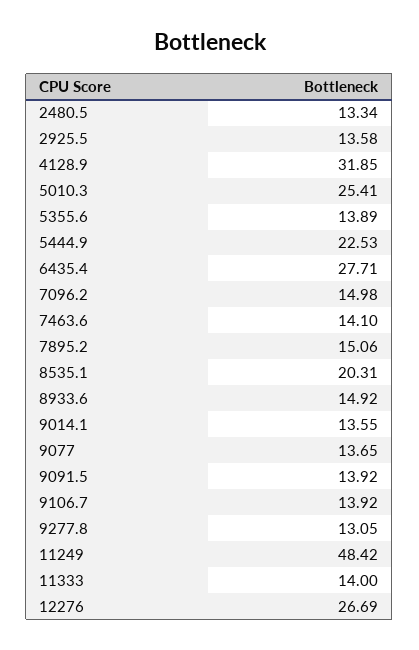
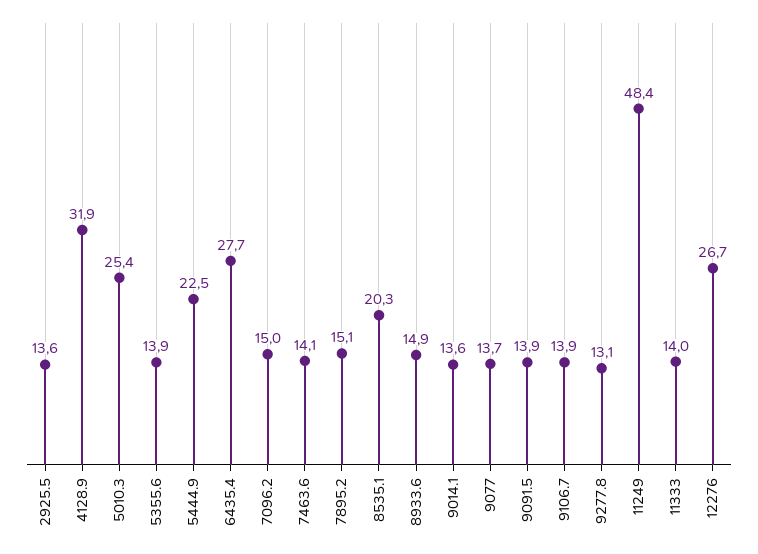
  {
-   "2480.5": 13.34,
    "2925.5": 13.58,
    "4128.9": 31.85,
    "5010.3": 25.41,
    "5355.6": 13.89,
    "5444.9": 22.53,
    "6435.4": 27.71,
    "7096.2": 14.98,
    "7463.6": 14.1,
    "7895.2": 15.06,
    "8535.1": 20.31,
    "8933.6": 14.92,
    "9014.1": 13.55,
    "9077": 13.65,
    "9091.5": 13.92,
    "9106.7": 13.92,
    "9277.8": 13.05,
    "11249": 48.42,
    "11333": 14,
    "12276": 26.69
  }

